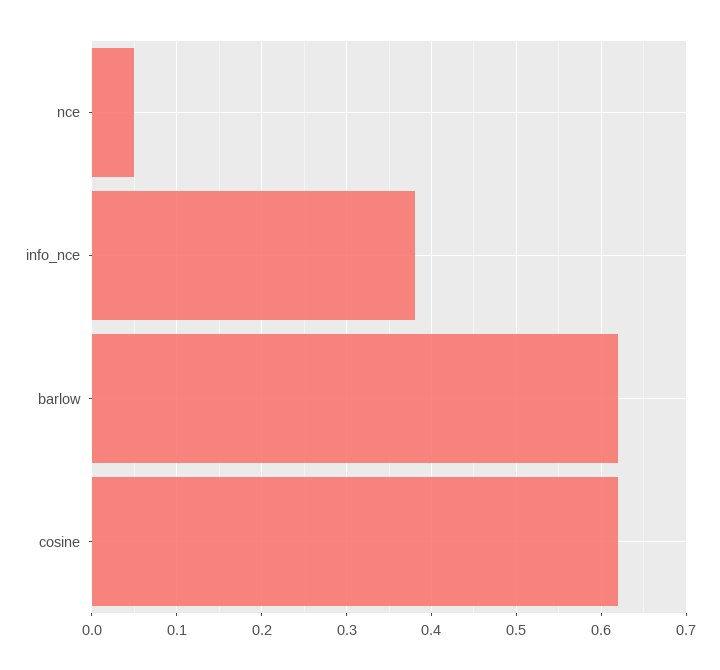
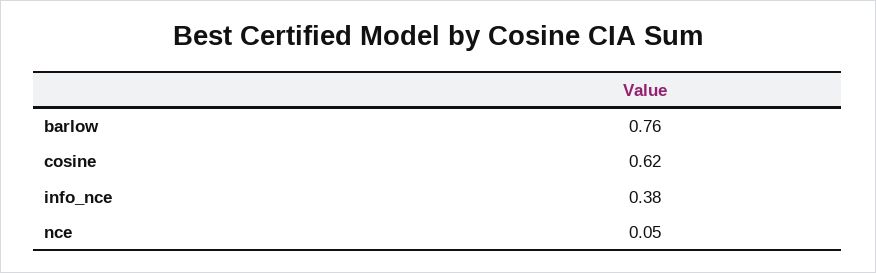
  {
    "nce": 0.05,
    "info_nce": 0.38,
-   "barlow": 0.62,
+   "barlow": 0.76,
    "cosine": 0.62
  }

